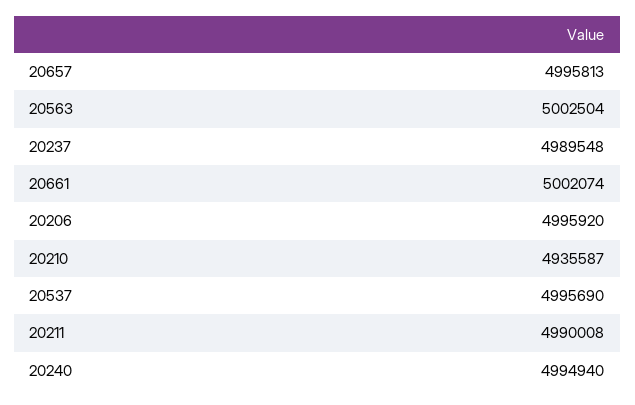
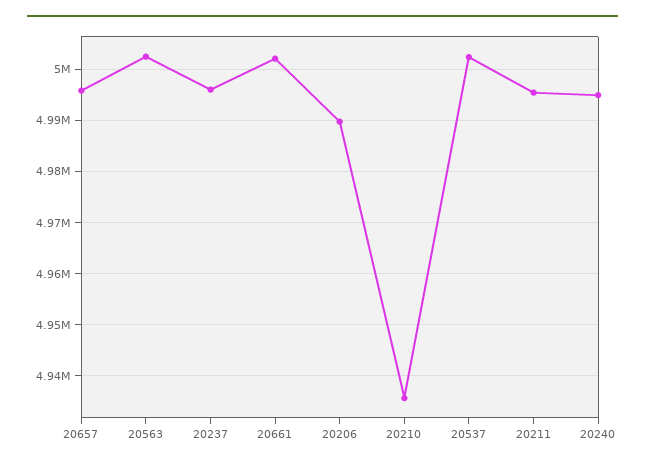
  {
    "20657": 4995813,
    "20563": 5002504,
-   "20237": 4989548,
+   "20237": 4996000,
    "20661": 5002074,
-   "20206": 4995920,
+   "20206": 4990000,
    "20210": 4935587,
-   "20537": 4995690,
+   "20537": 5002000,
-   "20211": 4990008,
+   "20211": 4996000,
    "20240": 4994940
  }

